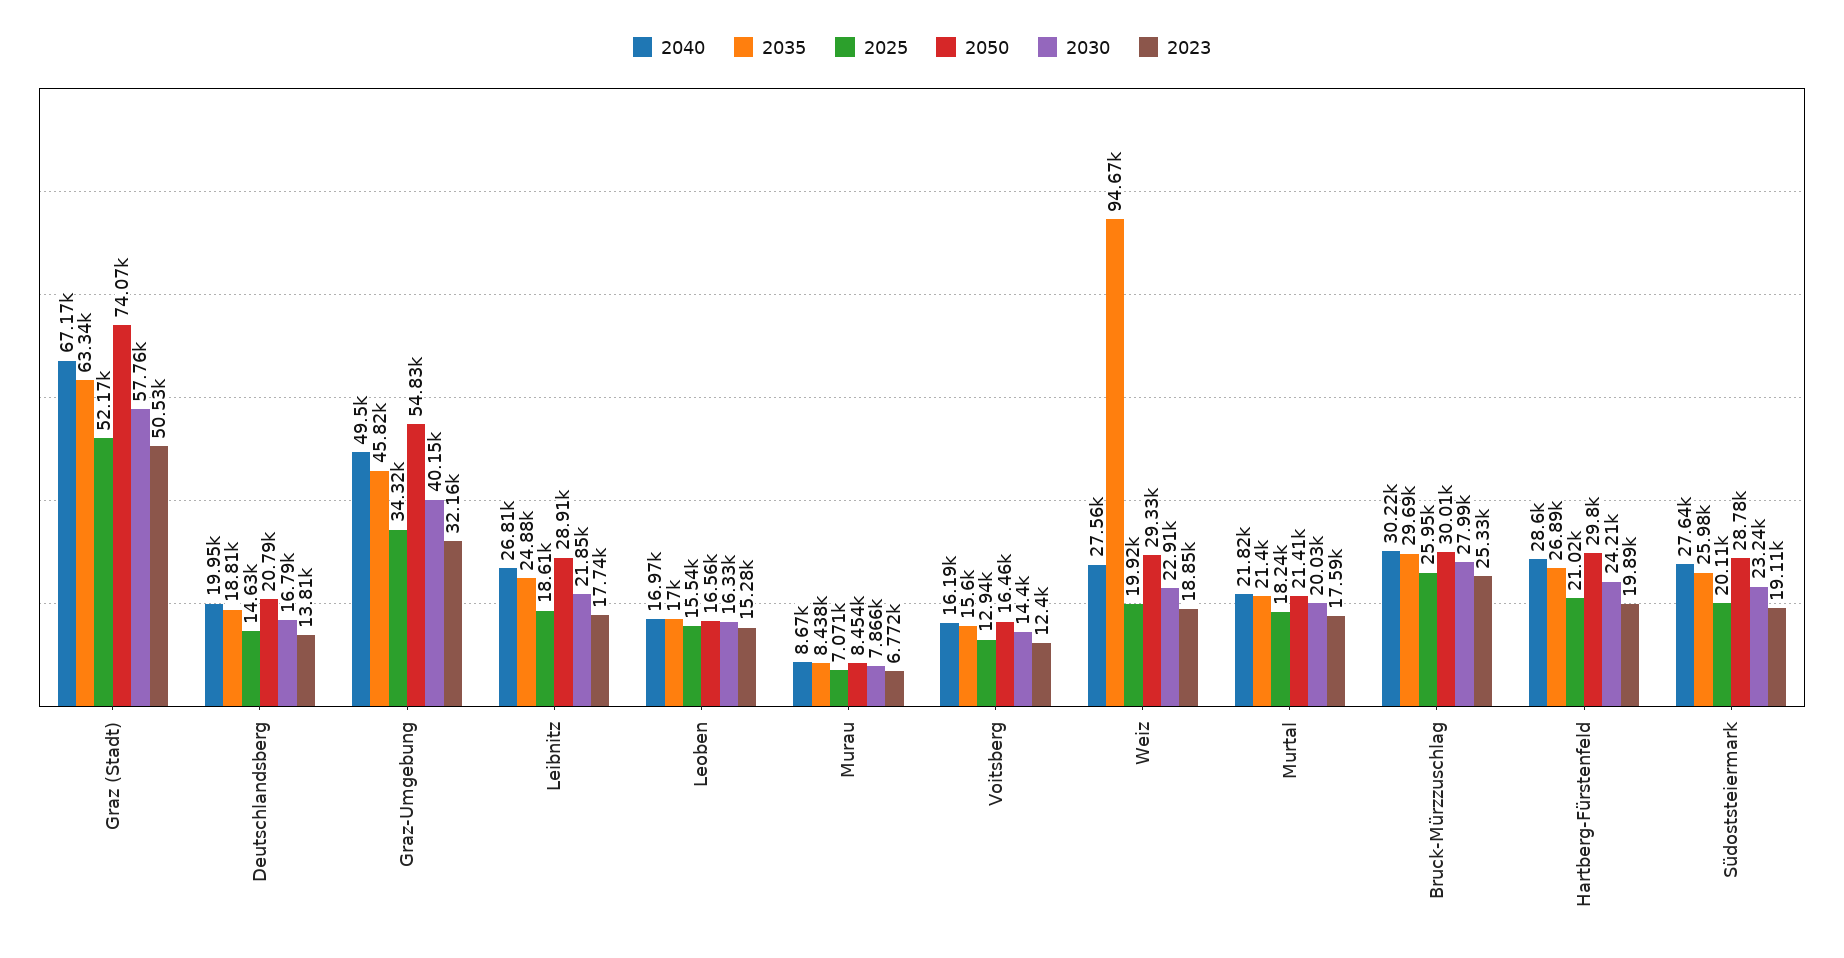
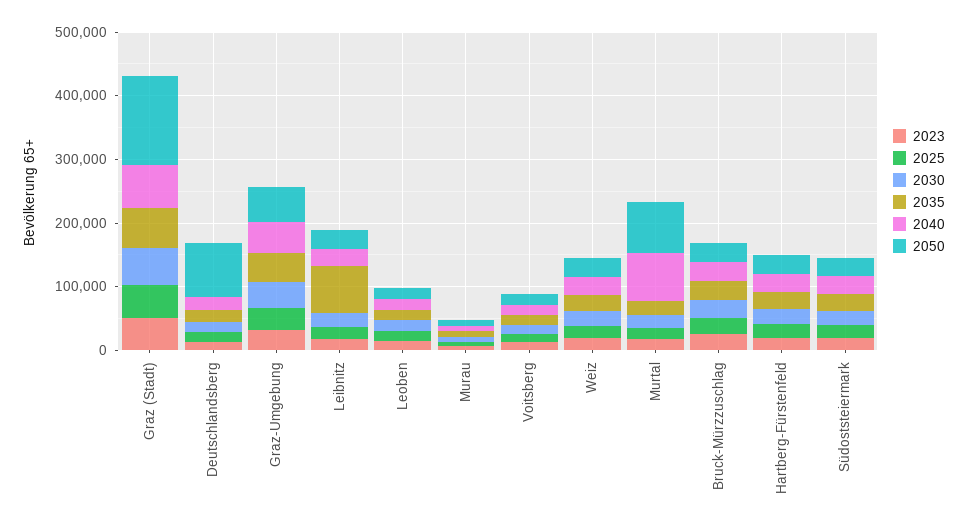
  {
    "2040": {
      "Graz (Stadt)": 67170,
      "Deutschlandsberg": 19950,
      "Graz-Umgebung": 49500,
      "Leibnitz": 26810,
      "Leoben": 16970,
      "Murau": 8670,
      "Voitsberg": 16190,
      "Weiz": 27560,
-     "Murtal": 21820,
+     "Murtal": 80000,
      "Bruck-Mürzzuschlag": 30220,
      "Hartberg-Fürstenfeld": 28600,
      "Südoststeiermark": 27640
    },
    "2035": {
      "Graz (Stadt)": 63340,
      "Deutschlandsberg": 18810,
      "Graz-Umgebung": 45820,
-     "Leibnitz": 24880,
+     "Leibnitz": 80000,
      "Leoben": 17000,
      "Murau": 8438,
      "Voitsberg": 15600,
-     "Weiz": 94670,
+     "Weiz": 20000,
      "Murtal": 21400,
      "Bruck-Mürzzuschlag": 29690,
      "Hartberg-Fürstenfeld": 26890,
      "Südoststeiermark": 25980
    },
    "2025": {
      "Graz (Stadt)": 52170,
      "Deutschlandsberg": 14630,
      "Graz-Umgebung": 34320,
      "Leibnitz": 18610,
      "Leoben": 15540,
      "Murau": 7071,
      "Voitsberg": 12940,
      "Weiz": 19920,
      "Murtal": 18240,
      "Bruck-Mürzzuschlag": 25950,
      "Hartberg-Fürstenfeld": 21020,
      "Südoststeiermark": 20110
    },
    "2050": {
-     "Graz (Stadt)": 74070,
+     "Graz (Stadt)": 140000,
-     "Deutschlandsberg": 20790,
+     "Deutschlandsberg": 80000,
      "Graz-Umgebung": 54830,
      "Leibnitz": 28910,
      "Leoben": 16560,
      "Murau": 8454,
      "Voitsberg": 16460,
      "Weiz": 29330,
-     "Murtal": 21410,
+     "Murtal": 80000,
      "Bruck-Mürzzuschlag": 30010,
      "Hartberg-Fürstenfeld": 29800,
      "Südoststeiermark": 28780
    },
    "2030": {
      "Graz (Stadt)": 57760,
      "Deutschlandsberg": 16790,
      "Graz-Umgebung": 40150,
      "Leibnitz": 21850,
      "Leoben": 16330,
      "Murau": 7866,
      "Voitsberg": 14400,
      "Weiz": 22910,
      "Murtal": 20030,
      "Bruck-Mürzzuschlag": 27990,
      "Hartberg-Fürstenfeld": 24210,
      "Südoststeiermark": 23240
    },
    "2023": {
      "Graz (Stadt)": 50530,
      "Deutschlandsberg": 13810,
      "Graz-Umgebung": 32160,
      "Leibnitz": 17740,
      "Leoben": 15280,
      "Murau": 6772,
      "Voitsberg": 12400,
      "Weiz": 18850,
      "Murtal": 17590,
      "Bruck-Mürzzuschlag": 25330,
      "Hartberg-Fürstenfeld": 19890,
      "Südoststeiermark": 19110
    }
  }

